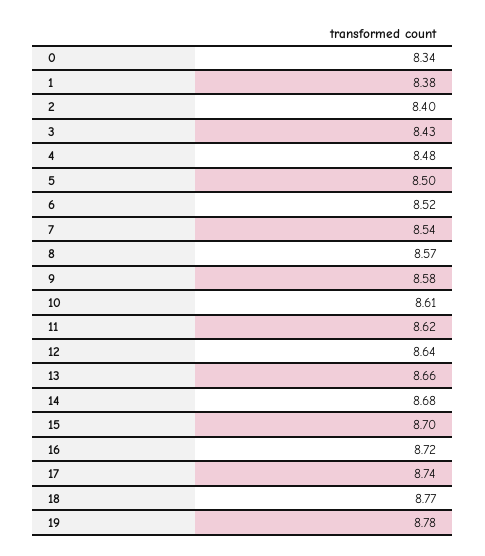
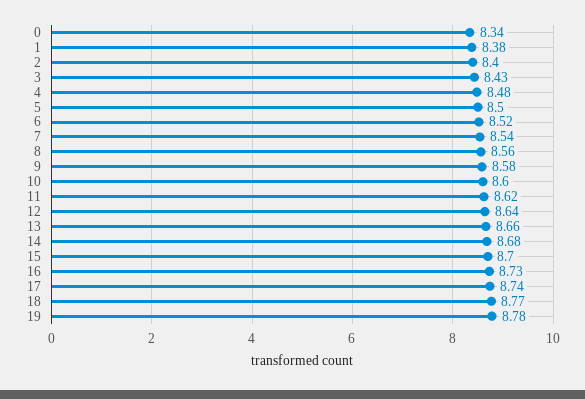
  {
    "0": 8.34,
    "1": 8.38,
    "2": 8.4,
    "3": 8.43,
    "4": 8.48,
    "5": 8.5,
    "6": 8.52,
    "7": 8.54,
-   "8": 8.57,
+   "8": 8.56,
    "9": 8.58,
-   "10": 8.61,
+   "10": 8.6,
    "11": 8.62,
    "12": 8.64,
    "13": 8.66,
    "14": 8.68,
    "15": 8.7,
-   "16": 8.72,
+   "16": 8.73,
    "17": 8.74,
    "18": 8.77,
    "19": 8.78
  }

